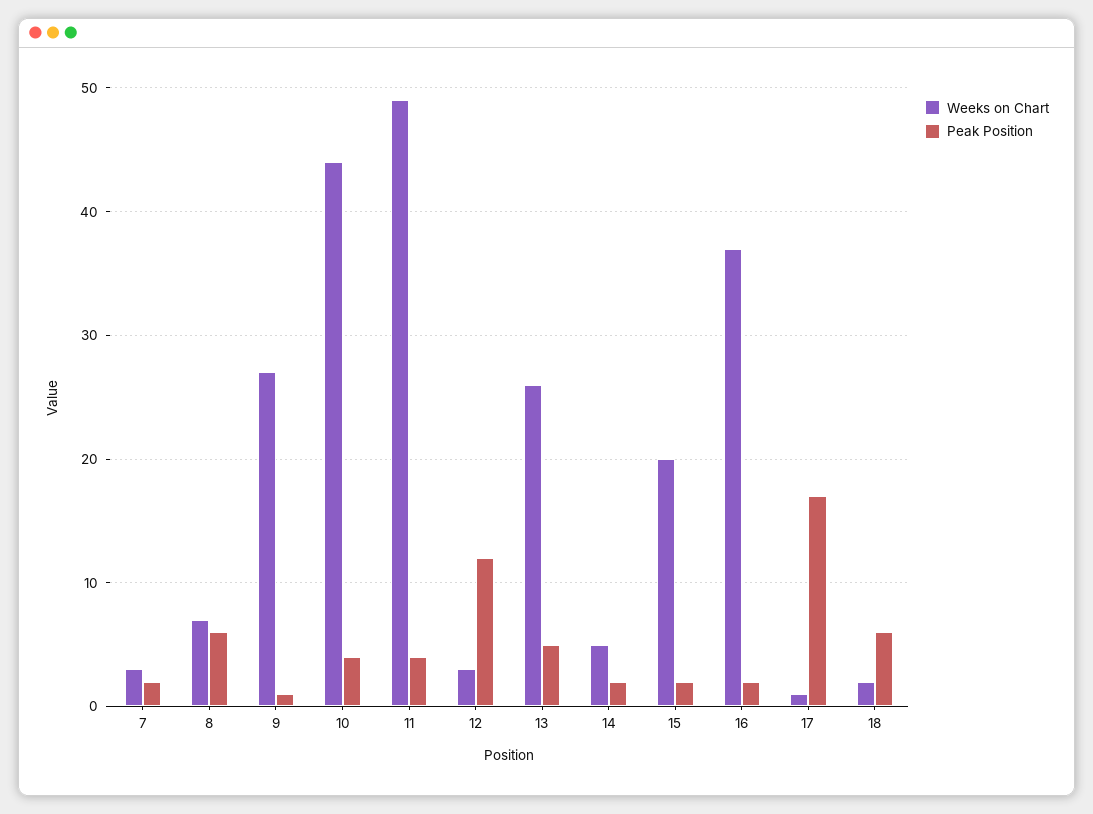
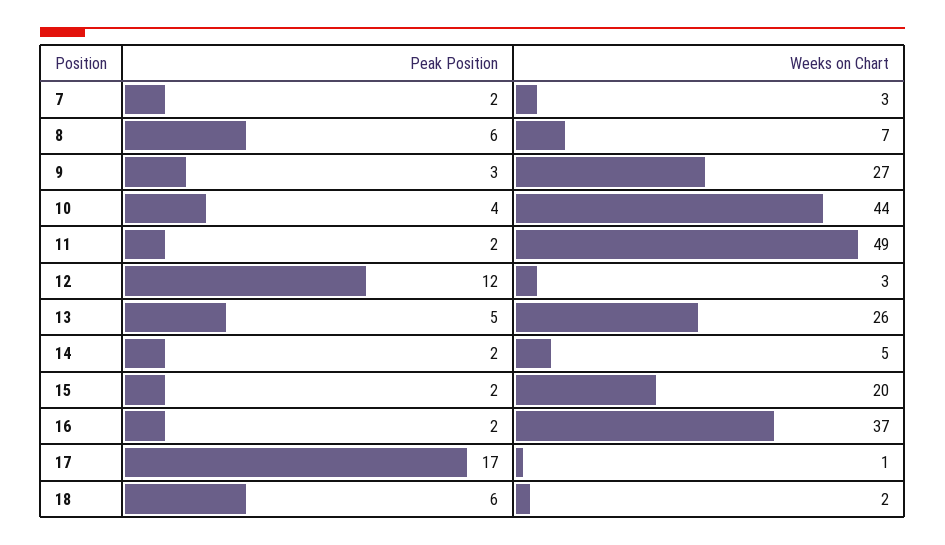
  {
    "Weeks on Chart": {
      "7": 3,
      "8": 7,
      "9": 27,
      "10": 44,
      "11": 49,
      "12": 3,
      "13": 26,
      "14": 5,
      "15": 20,
      "16": 37,
      "17": 1,
      "18": 2
    },
    "Peak Position": {
      "7": 2,
      "8": 6,
-     "9": 1,
+     "9": 3,
      "10": 4,
-     "11": 4,
+     "11": 2,
      "12": 12,
      "13": 5,
      "14": 2,
      "15": 2,
      "16": 2,
      "17": 17,
      "18": 6
    }
  }

